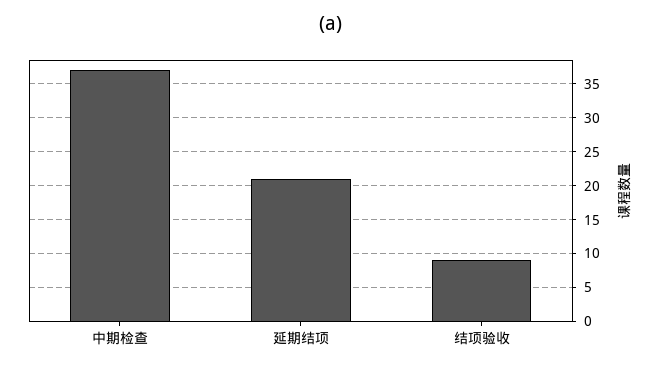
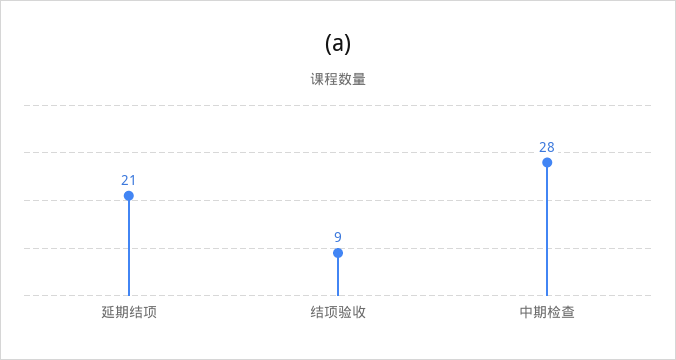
  {
-   "中期检查": 37,
+   "中期检查": 28,
    "延期结项": 21,
    "结项验收": 9
  }

